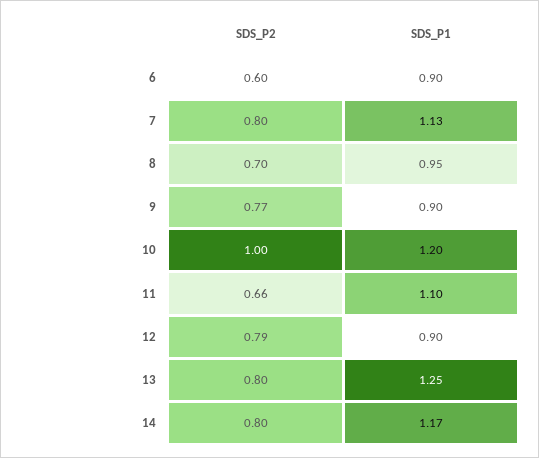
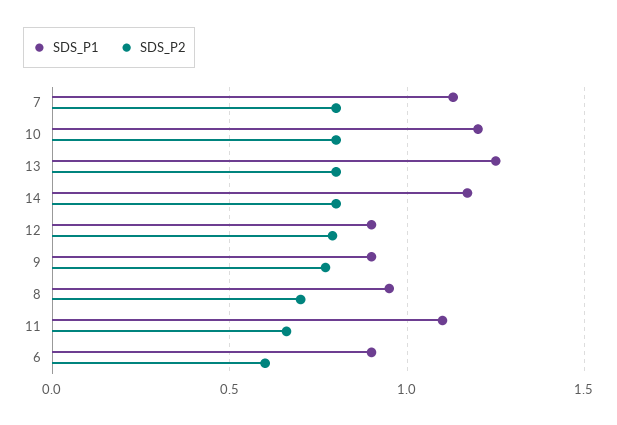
  {
    "SDS_P2": {
      "6": 0.6,
      "7": 0.8,
      "8": 0.7,
      "9": 0.77,
-     "10": 1,
+     "10": 0.8,
      "11": 0.66,
      "12": 0.79,
      "13": 0.8,
      "14": 0.8
    },
    "SDS_P1": {
      "6": 0.9,
      "7": 1.13,
      "8": 0.95,
      "9": 0.9,
      "10": 1.2,
      "11": 1.1,
      "12": 0.9,
      "13": 1.25,
      "14": 1.17
    }
  }

